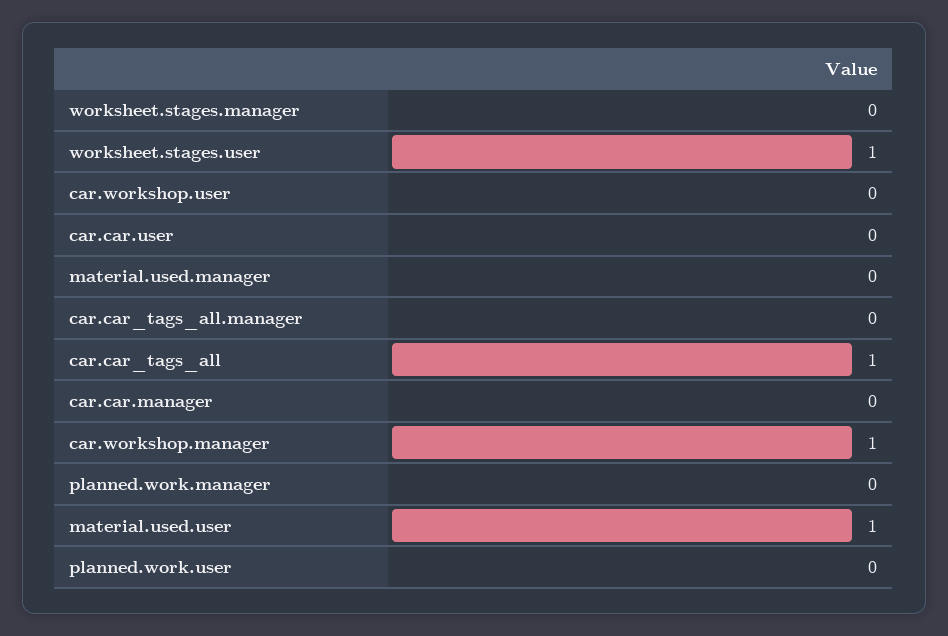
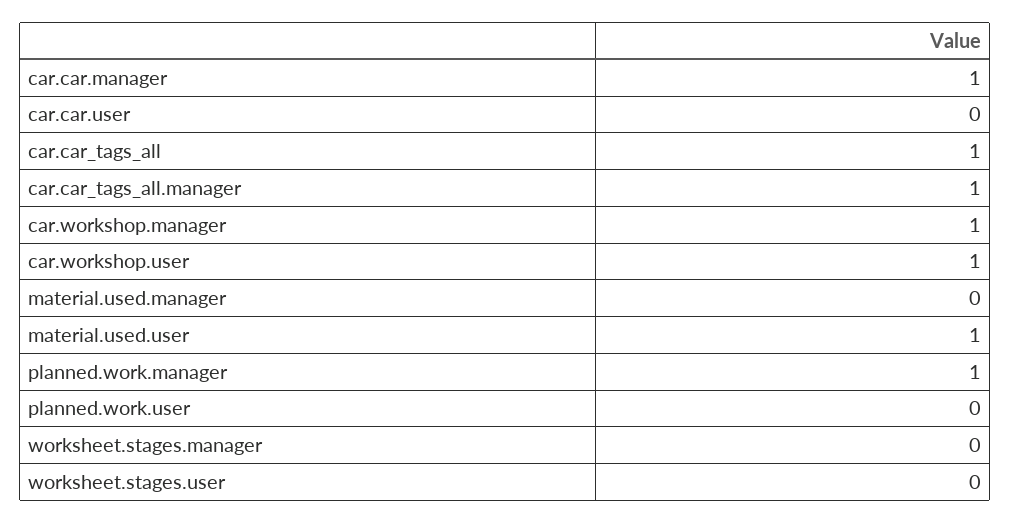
  {
    "worksheet.stages.manager": 0,
-   "worksheet.stages.user": 1,
+   "worksheet.stages.user": 0,
-   "car.workshop.user": 0,
+   "car.workshop.user": 1,
    "car.car.user": 0,
    "material.used.manager": 0,
-   "car.car_tags_all.manager": 0,
+   "car.car_tags_all.manager": 1,
    "car.car_tags_all": 1,
-   "car.car.manager": 0,
+   "car.car.manager": 1,
    "car.workshop.manager": 1,
-   "planned.work.manager": 0,
+   "planned.work.manager": 1,
    "material.used.user": 1,
    "planned.work.user": 0
  }

